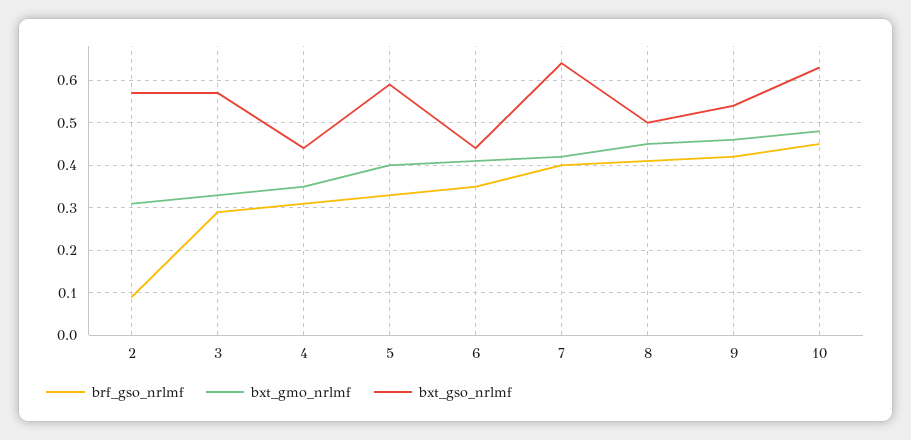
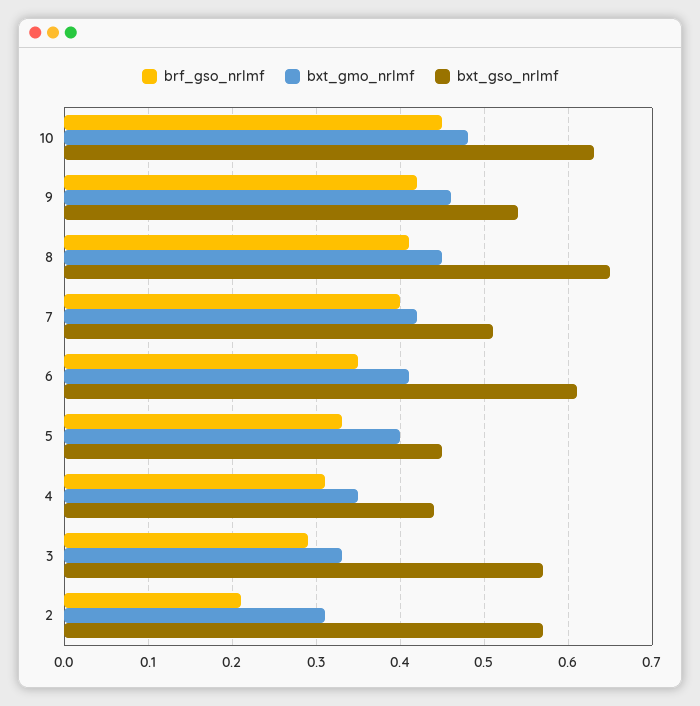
  {
    "brf_gso_nrlmf": {
-     "2": 0.1,
+     "2": 0.21,
      "3": 0.29,
      "4": 0.31,
      "5": 0.33,
      "6": 0.35,
      "7": 0.4,
      "8": 0.41,
      "9": 0.42,
      "10": 0.45
    },
    "bxt_gmo_nrlmf": {
      "2": 0.31,
      "3": 0.33,
      "4": 0.35,
      "5": 0.4,
      "6": 0.41,
      "7": 0.42,
      "8": 0.45,
      "9": 0.46,
      "10": 0.48
    },
    "bxt_gso_nrlmf": {
      "2": 0.57,
      "3": 0.57,
      "4": 0.44,
-     "5": 0.6,
+     "5": 0.45,
-     "6": 0.45,
+     "6": 0.61,
-     "7": 0.65,
+     "7": 0.51,
-     "8": 0.5,
+     "8": 0.65,
      "9": 0.54,
      "10": 0.63
    }
  }

